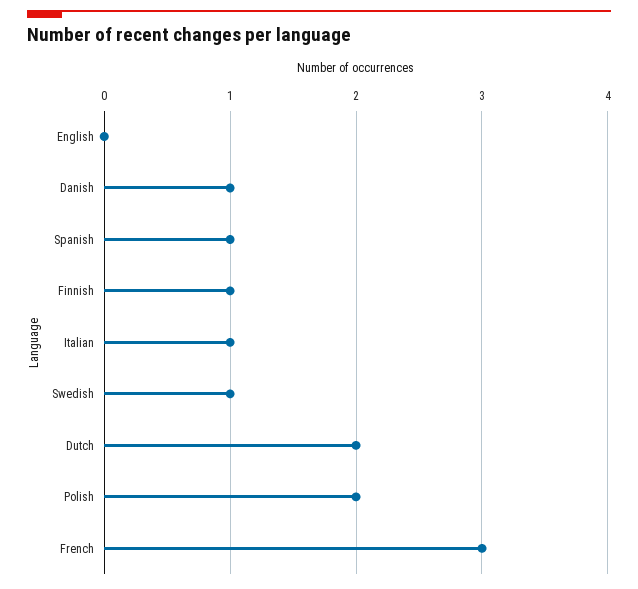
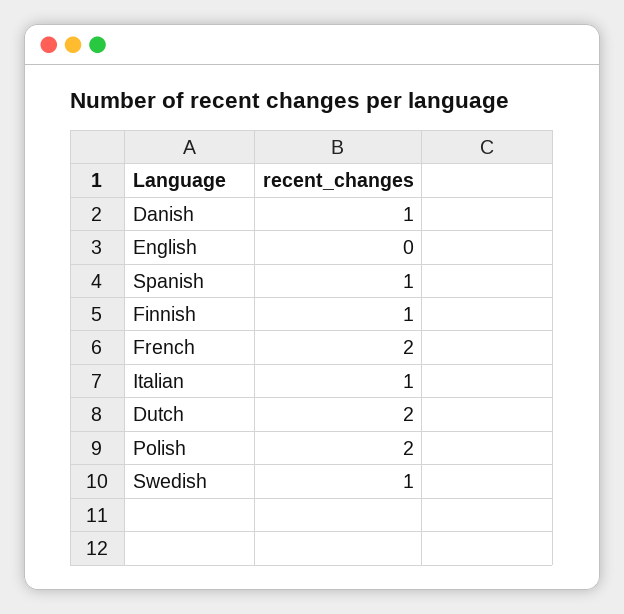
  {
    "English": 0,
    "Danish": 1,
    "Spanish": 1,
    "Finnish": 1,
    "Italian": 1,
    "Swedish": 1,
    "Dutch": 2,
    "Polish": 2,
-   "French": 3
+   "French": 2
  }

